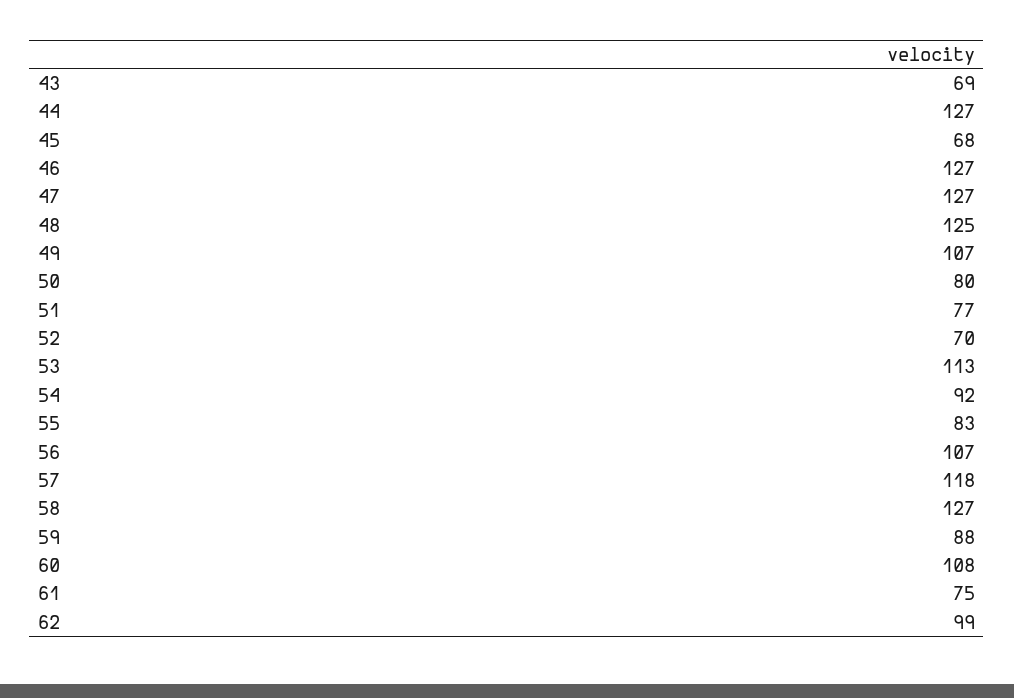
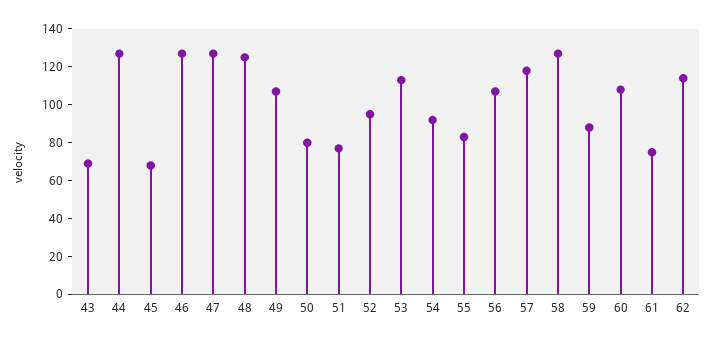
  {
    "43": 69,
    "44": 127,
    "45": 68,
    "46": 127,
    "47": 127,
    "48": 125,
    "49": 107,
    "50": 80,
    "51": 77,
-   "52": 70,
+   "52": 95,
    "53": 113,
    "54": 92,
    "55": 83,
    "56": 107,
    "57": 118,
    "58": 127,
    "59": 88,
    "60": 108,
    "61": 75,
-   "62": 99
+   "62": 115
  }

